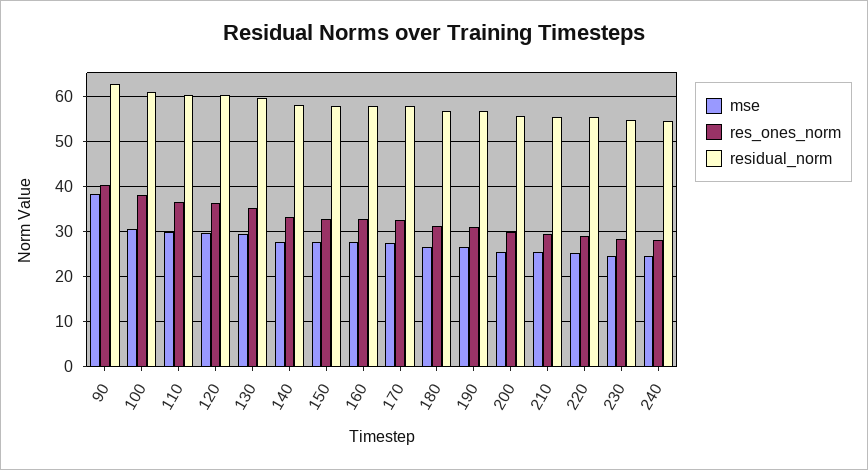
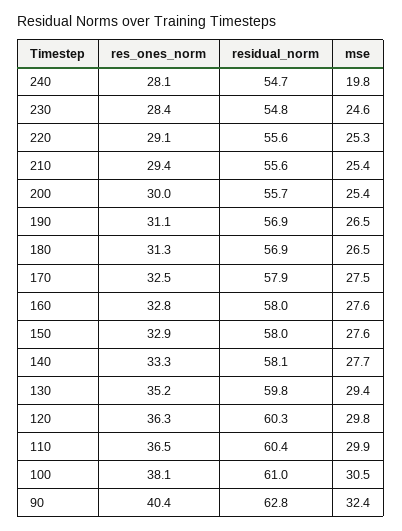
  {
    "mse": {
-     "90": 38,
+     "90": 32.4,
      "100": 30.5,
      "110": 29.9,
      "120": 29.8,
      "130": 29.4,
      "140": 27.7,
      "150": 27.6,
      "160": 27.6,
      "170": 27.5,
      "180": 26.5,
      "190": 26.5,
      "200": 25.4,
      "210": 25.4,
      "220": 25.3,
      "230": 24.6,
-     "240": 24
+     "240": 19.8
    },
    "res_ones_norm": {
      "90": 40.4,
      "100": 38.1,
      "110": 36.5,
      "120": 36.3,
      "130": 35.2,
      "140": 33.3,
      "150": 32.9,
      "160": 32.8,
      "170": 32.5,
      "180": 31.3,
      "190": 31.1,
      "200": 30,
      "210": 29.4,
      "220": 29.1,
      "230": 28.4,
      "240": 28.1
    },
    "residual_norm": {
      "90": 62.8,
      "100": 61,
      "110": 60.4,
      "120": 60.3,
      "130": 59.8,
      "140": 58.1,
      "150": 58,
      "160": 58,
      "170": 57.9,
      "180": 56.9,
      "190": 56.9,
      "200": 55.7,
      "210": 55.6,
      "220": 55.6,
      "230": 54.8,
      "240": 54.7
    }
  }

